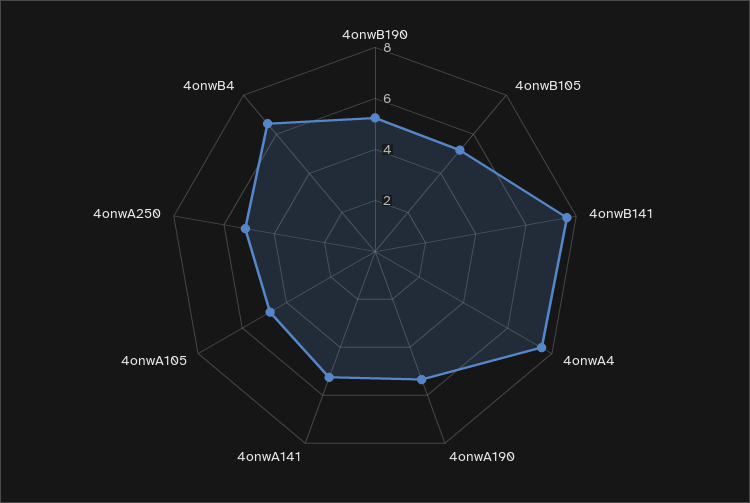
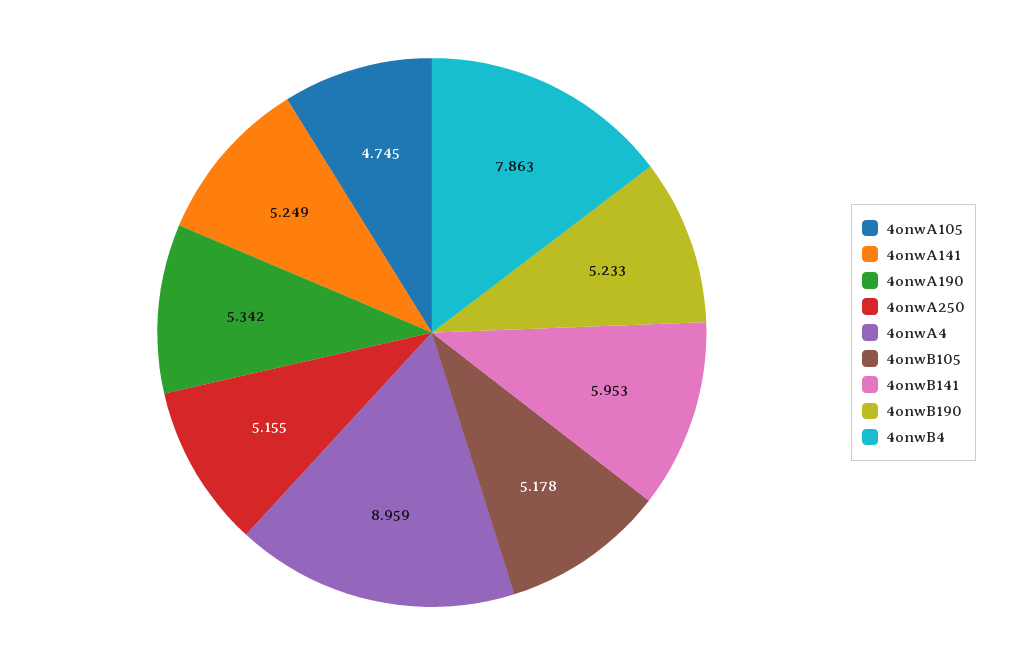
  {
    "4onwB190": 5.233,
    "4onwB105": 5.178,
-   "4onwB141": 7.5,
+   "4onwB141": 5.953,
-   "4onwA4": 7.5,
+   "4onwA4": 8.959,
    "4onwA190": 5.342,
    "4onwA141": 5.249,
    "4onwA105": 4.745,
    "4onwA250": 5.155,
-   "4onwB4": 6.5
+   "4onwB4": 7.863
  }

